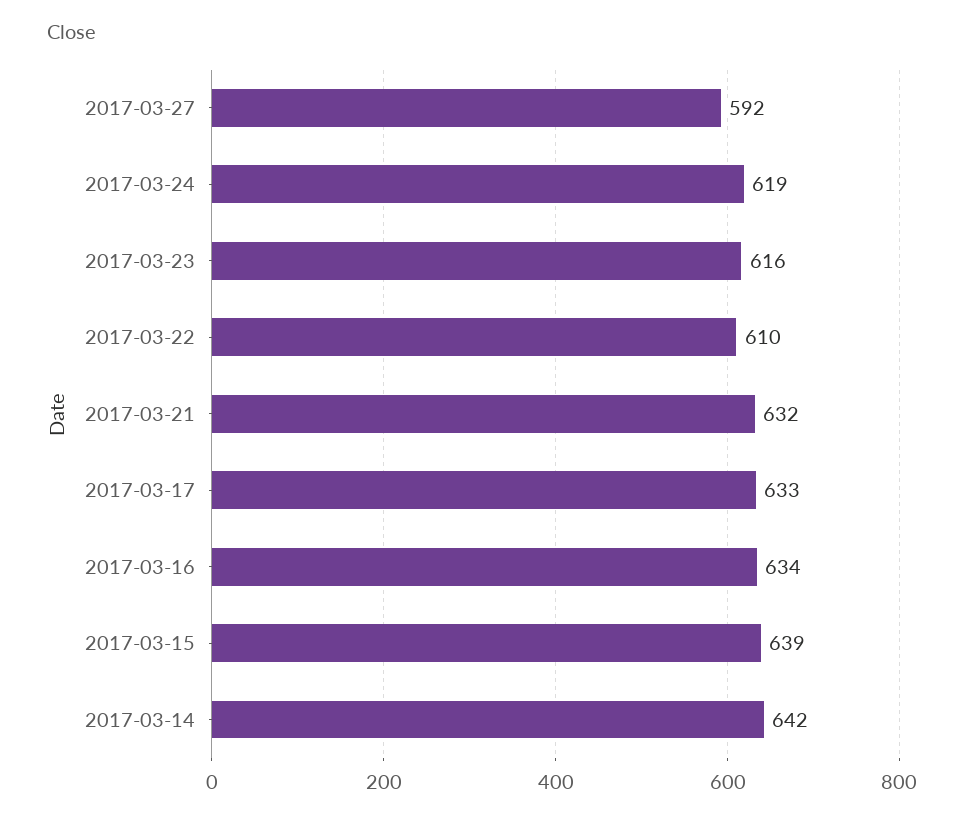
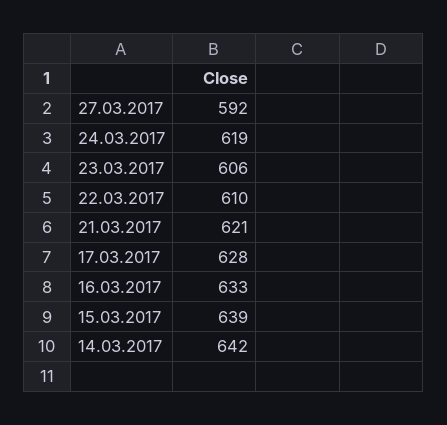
  {
    "2017-03-27": 592,
    "2017-03-24": 619,
-   "2017-03-23": 616,
+   "2017-03-23": 606,
    "2017-03-22": 610,
-   "2017-03-21": 632,
+   "2017-03-21": 621,
-   "2017-03-17": 633,
+   "2017-03-17": 628,
-   "2017-03-16": 634,
+   "2017-03-16": 633,
    "2017-03-15": 639,
    "2017-03-14": 642
  }

